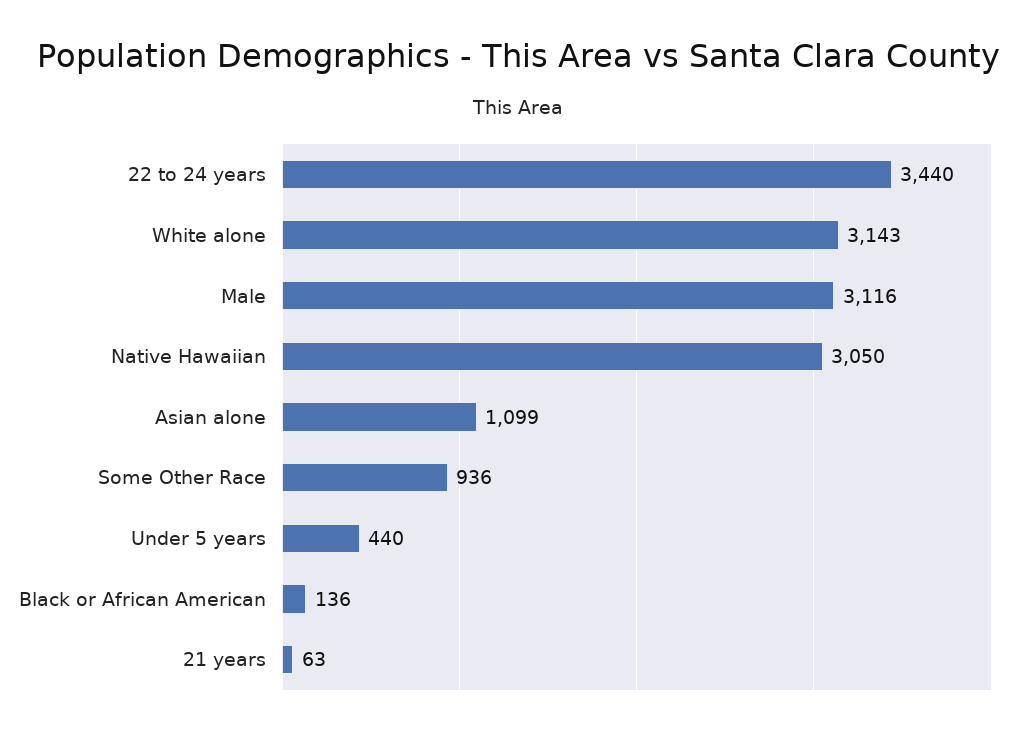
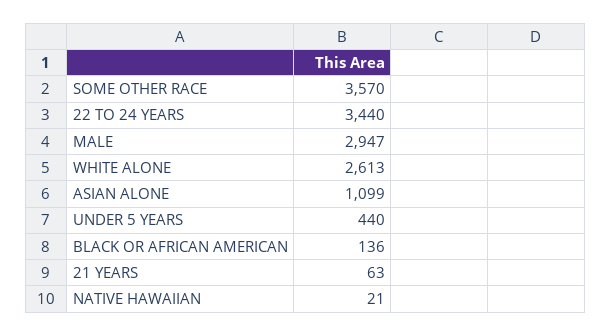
  {
    "22 to 24 years": 3440,
-   "White alone": 3143,
+   "White alone": 2613,
-   "Male": 3116,
+   "Male": 2947,
-   "Native Hawaiian": 3050,
+   "Native Hawaiian": 21,
    "Asian alone": 1099,
-   "Some Other Race": 936,
+   "Some Other Race": 3570,
    "Under 5 years": 440,
    "Black or African American": 136,
    "21 years": 63
  }

